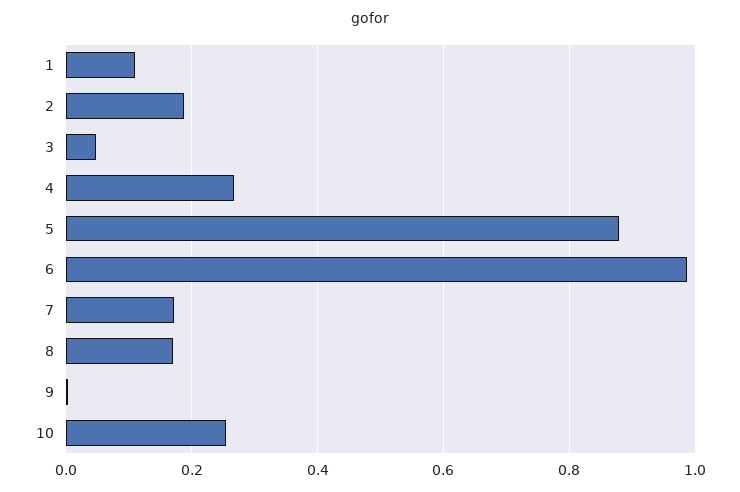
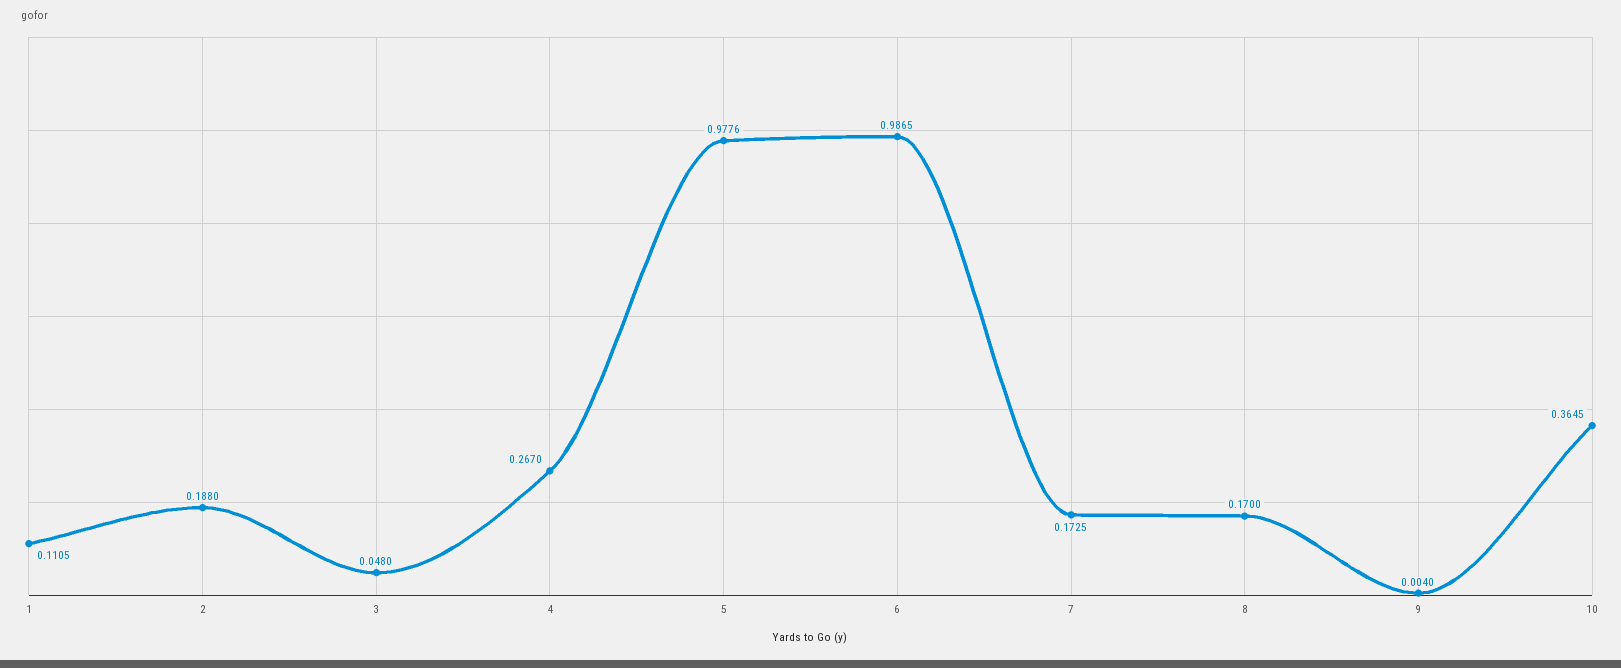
  {
    "1": 0.1105,
    "2": 0.188,
    "3": 0.048,
    "4": 0.267,
-   "5": 0.88,
+   "5": 0.9776,
    "6": 0.9865,
    "7": 0.1725,
    "8": 0.17,
    "9": 0.004,
-   "10": 0.26
+   "10": 0.3645
  }

